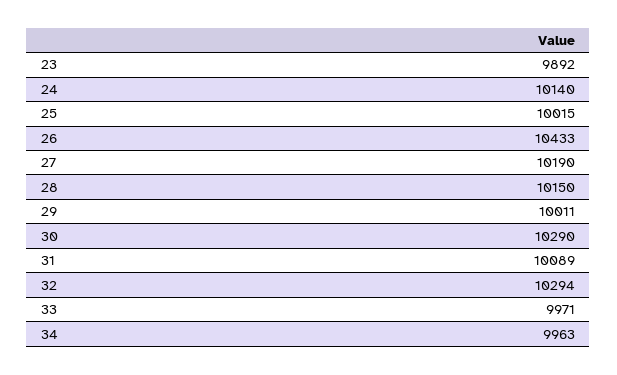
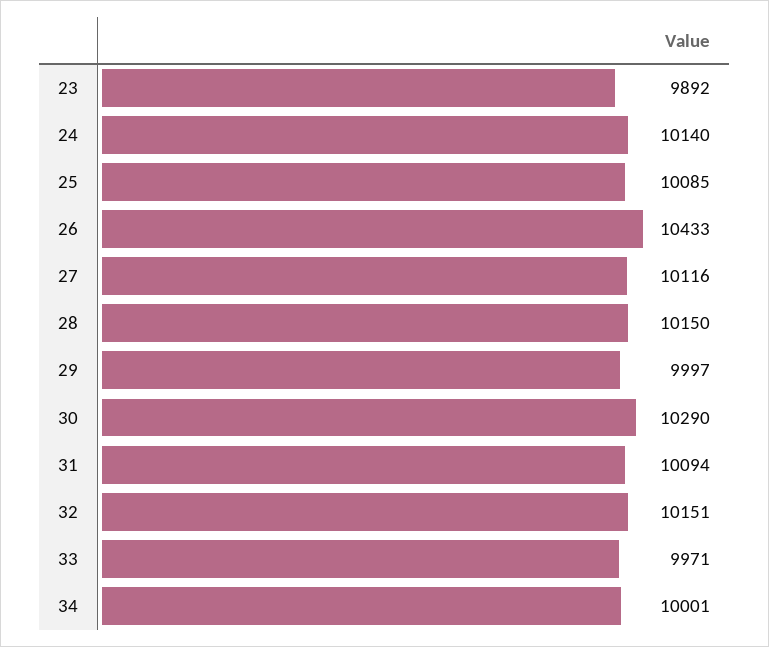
  {
    "23": 9892,
    "24": 10140,
-   "25": 10015,
+   "25": 10085,
    "26": 10433,
-   "27": 10190,
+   "27": 10116,
    "28": 10150,
-   "29": 10011,
+   "29": 9997,
    "30": 10290,
-   "31": 10089,
+   "31": 10094,
-   "32": 10294,
+   "32": 10151,
    "33": 9971,
-   "34": 9963
+   "34": 10001
  }

